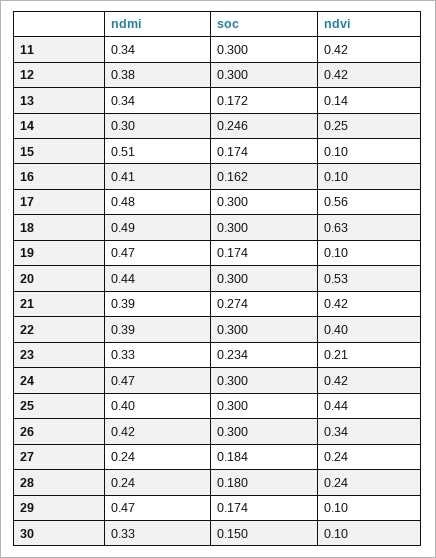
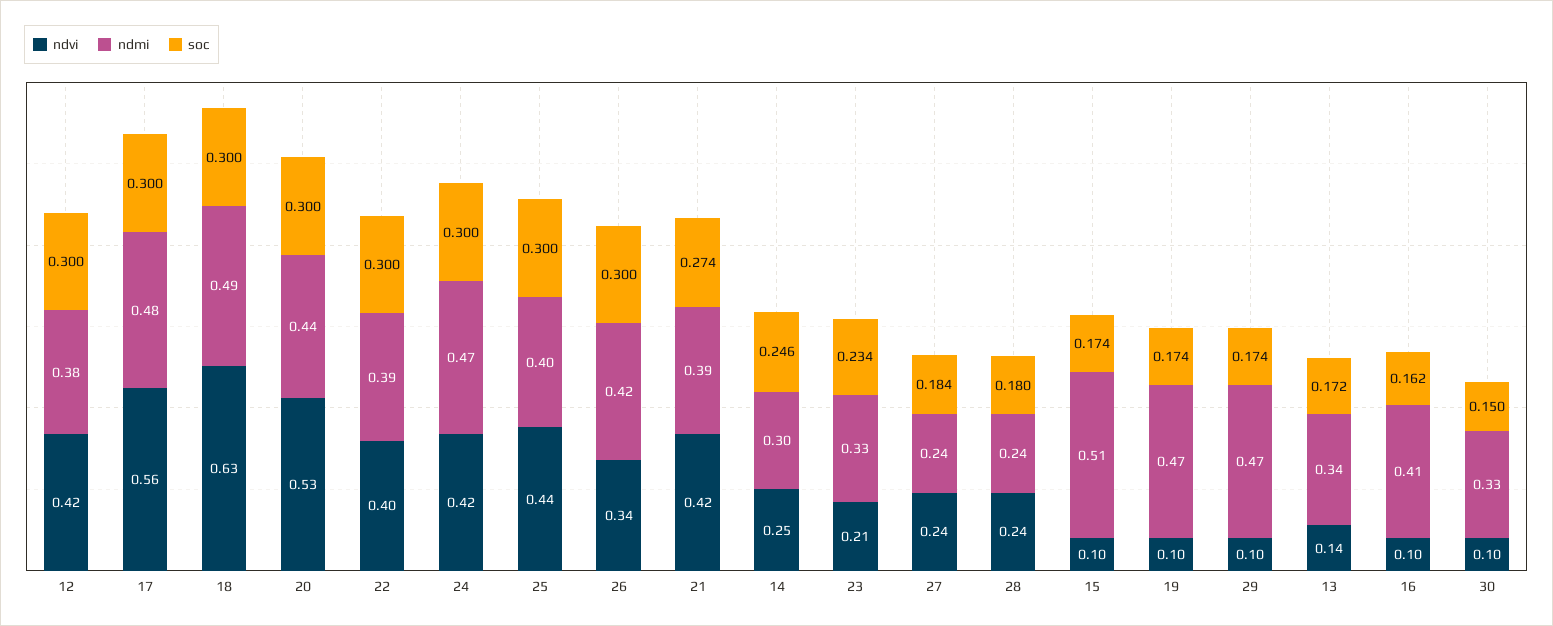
  {
    "ndmi": {
-     "11": 0.34,
      "12": 0.38,
      "13": 0.34,
      "14": 0.3,
      "15": 0.51,
      "16": 0.41,
      "17": 0.48,
      "18": 0.49,
      "19": 0.47,
      "20": 0.44,
      "21": 0.39,
      "22": 0.39,
      "23": 0.33,
      "24": 0.47,
      "25": 0.4,
      "26": 0.42,
      "27": 0.24,
      "28": 0.24,
      "29": 0.47,
      "30": 0.33
    },
    "soc": {
-     "11": 0.3,
      "12": 0.3,
      "13": 0.172,
      "14": 0.246,
      "15": 0.174,
      "16": 0.162,
      "17": 0.3,
      "18": 0.3,
      "19": 0.174,
      "20": 0.3,
      "21": 0.274,
      "22": 0.3,
      "23": 0.234,
      "24": 0.3,
      "25": 0.3,
      "26": 0.3,
      "27": 0.184,
      "28": 0.18,
      "29": 0.174,
      "30": 0.15
    },
    "ndvi": {
-     "11": 0.42,
      "12": 0.42,
      "13": 0.14,
      "14": 0.25,
      "15": 0.1,
      "16": 0.1,
      "17": 0.56,
      "18": 0.63,
      "19": 0.1,
      "20": 0.53,
      "21": 0.42,
      "22": 0.4,
      "23": 0.21,
      "24": 0.42,
      "25": 0.44,
      "26": 0.34,
      "27": 0.24,
      "28": 0.24,
      "29": 0.1,
      "30": 0.1
    }
  }

